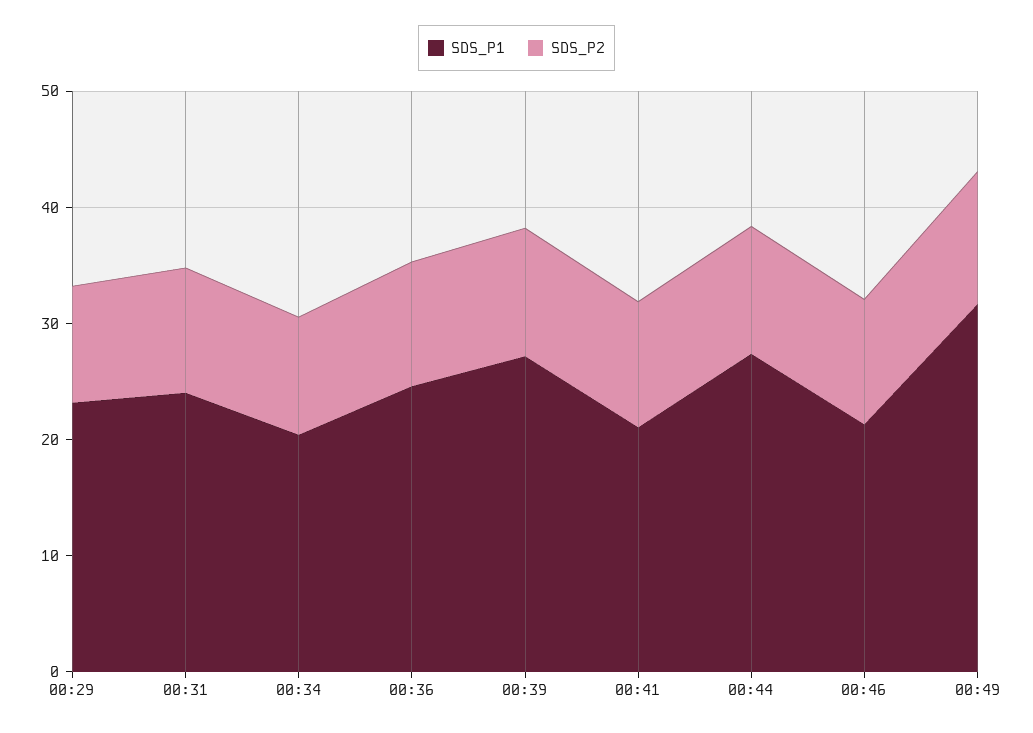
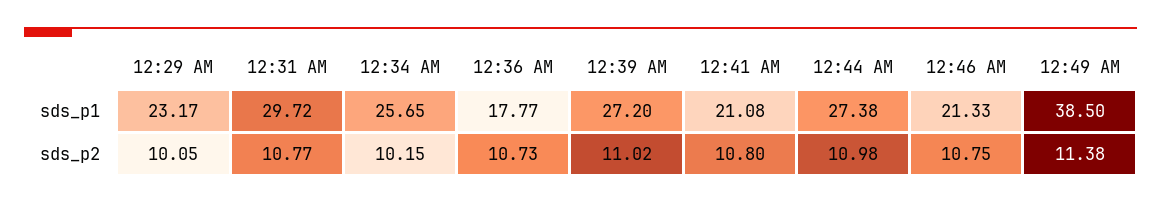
  {
    "SDS_P1": {
      "00:29": 23.17,
-     "00:31": 24,
+     "00:31": 29.72,
-     "00:34": 20,
+     "00:34": 25.65,
-     "00:36": 24,
+     "00:36": 17.77,
      "00:39": 27.2,
      "00:41": 21.08,
      "00:44": 27.38,
      "00:46": 21.33,
-     "00:49": 32
+     "00:49": 38.5
    },
    "SDS_P2": {
      "00:29": 10.05,
      "00:31": 10.77,
      "00:34": 10.15,
      "00:36": 10.73,
      "00:39": 11.02,
      "00:41": 10.8,
      "00:44": 10.98,
      "00:46": 10.75,
      "00:49": 11.38
    }
  }

